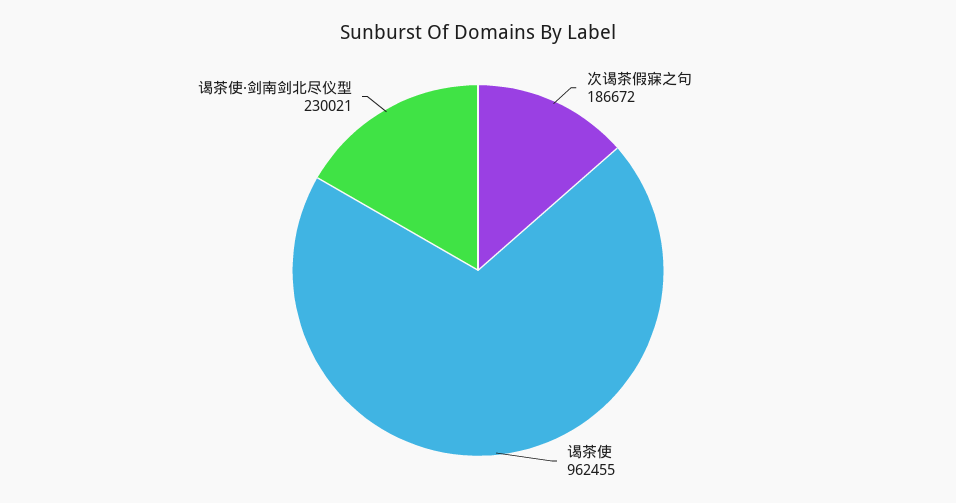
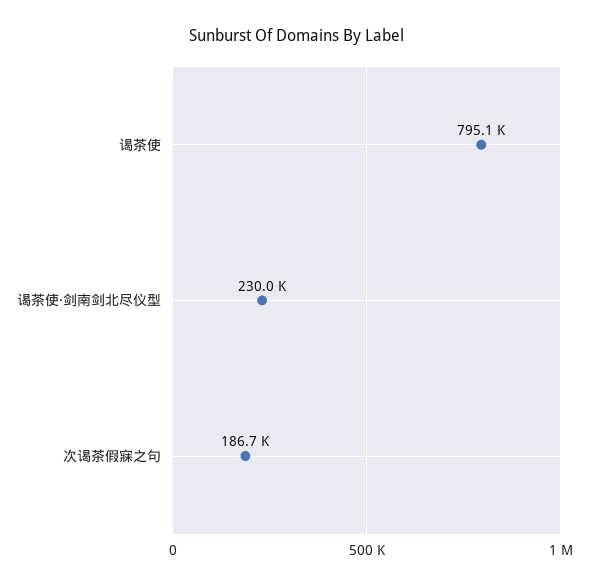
  {
    "次谒茶假寐之句": 186672,
-   "谒茶使": 962455,
+   "谒茶使": 795100,
    "谒茶使·剑南剑北尽仪型": 230021
  }

